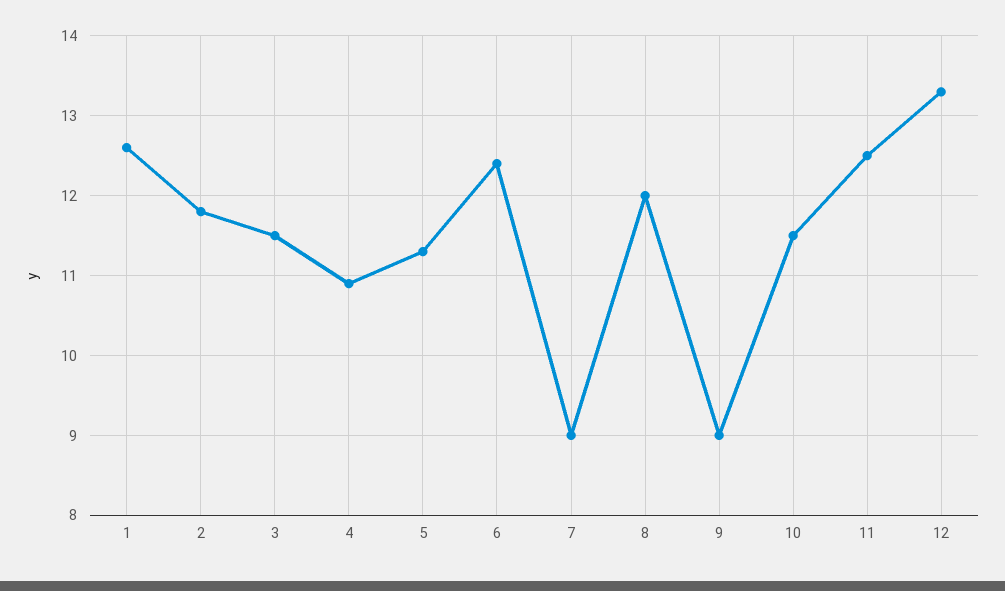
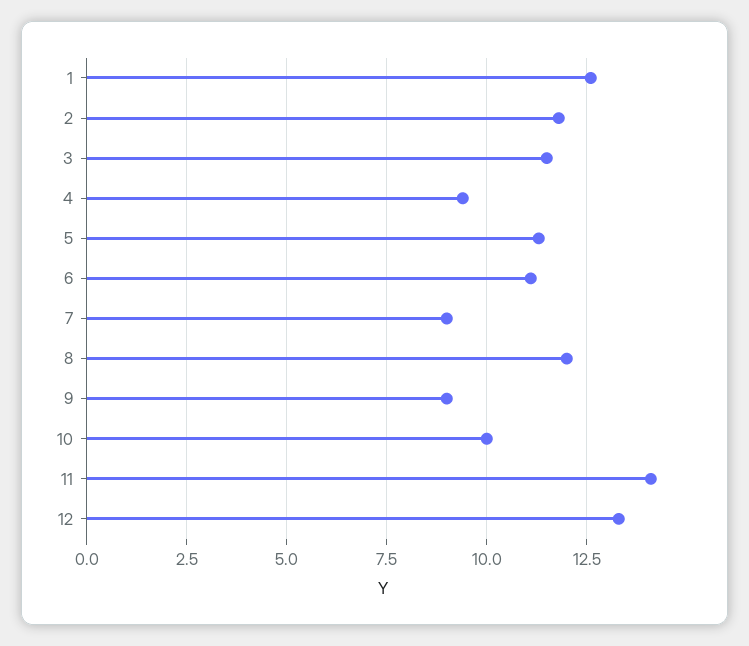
  {
    "1": 12.6,
    "2": 11.8,
    "3": 11.5,
-   "4": 10.9,
+   "4": 9.5,
    "5": 11.3,
-   "6": 12.4,
+   "6": 11,
    "7": 9,
    "8": 12,
    "9": 9,
-   "10": 11.5,
+   "10": 10,
-   "11": 12.5,
+   "11": 14,
    "12": 13.3
  }

